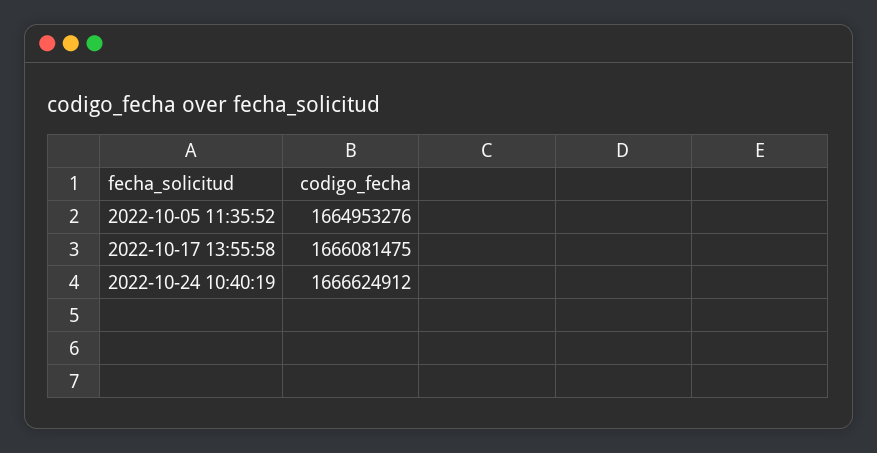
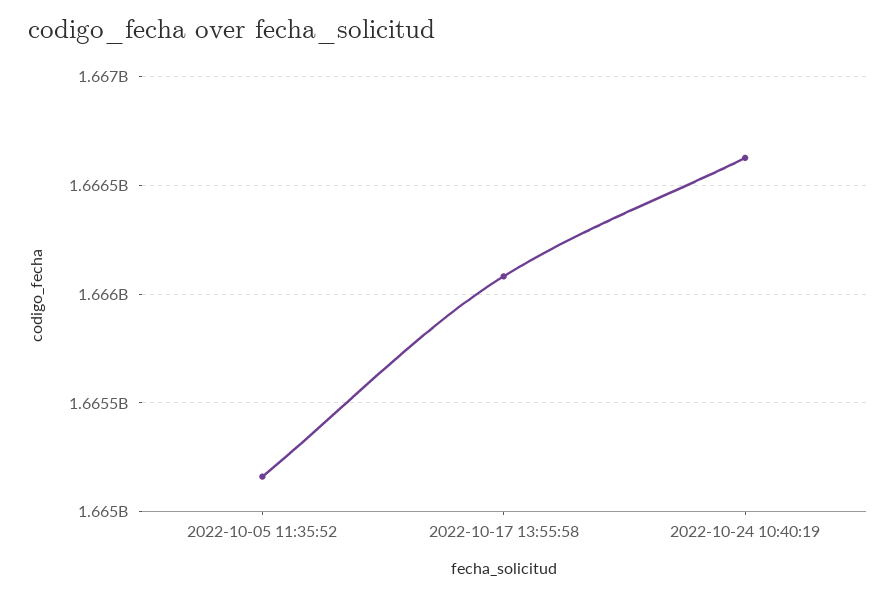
  {
-   "2022-10-05 11:35:52": 1664953276,
+   "2022-10-05 11:35:52": 1665150000,
    "2022-10-17 13:55:58": 1666081475,
    "2022-10-24 10:40:19": 1666624912
  }

